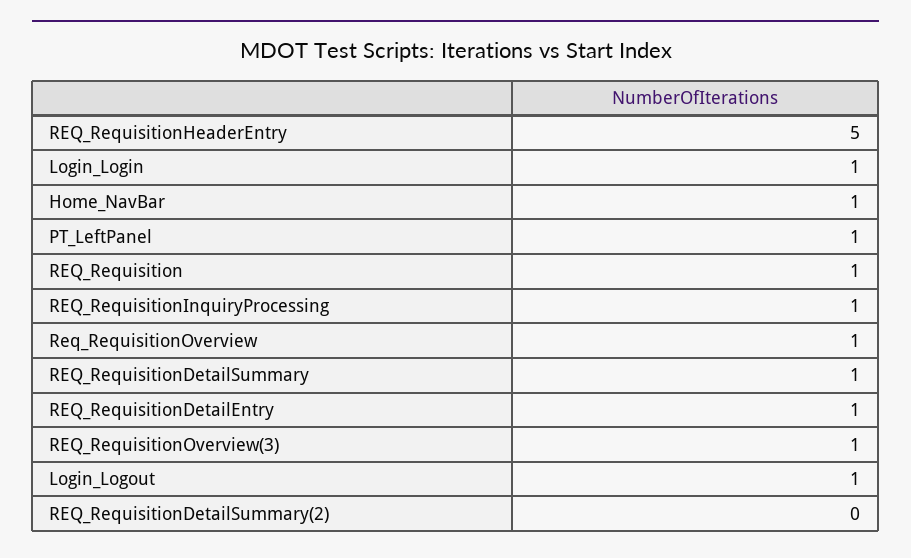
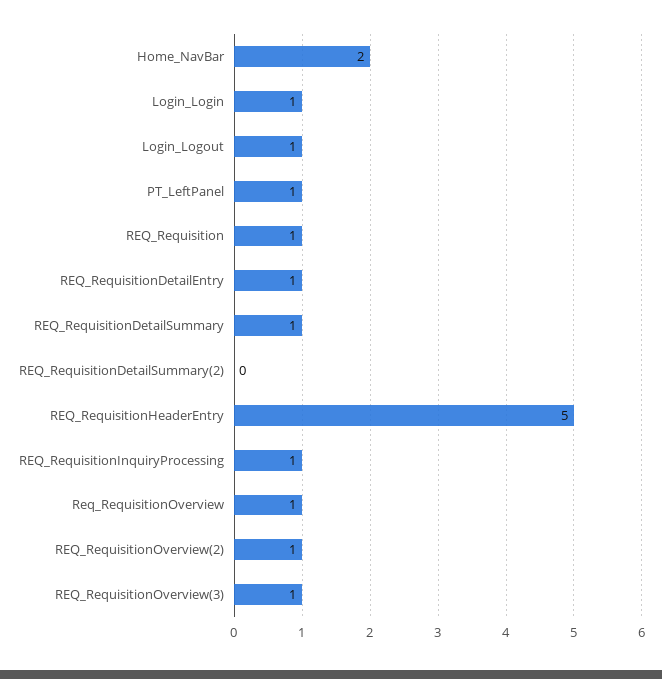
  {
    "REQ_RequisitionHeaderEntry": 5,
    "Login_Login": 1,
-   "Home_NavBar": 1,
+   "Home_NavBar": 2,
    "PT_LeftPanel": 1,
    "REQ_Requisition": 1,
    "REQ_RequisitionInquiryProcessing": 1,
    "Req_RequisitionOverview": 1,
    "REQ_RequisitionDetailSummary": 1,
    "REQ_RequisitionDetailEntry": 1,
    "REQ_RequisitionOverview(3)": 1,
    "Login_Logout": 1,
-   "REQ_RequisitionDetailSummary(2)": 0
+   "REQ_RequisitionDetailSummary(2)": 0,
+   "REQ_RequisitionOverview(2)": 1
  }

